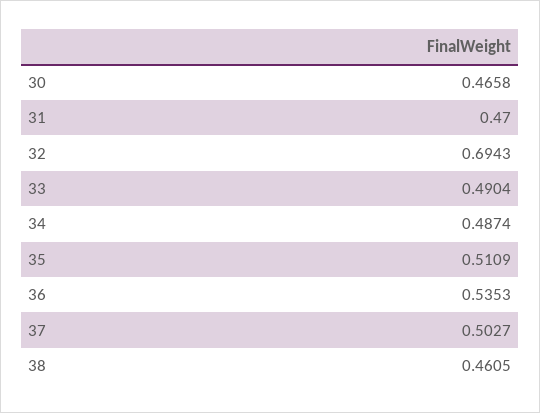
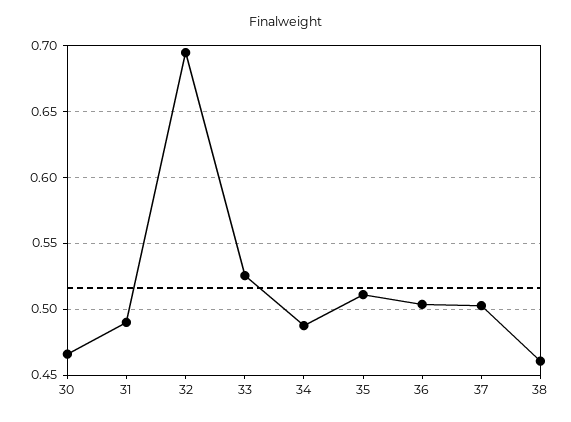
  {
    "30": 0.4658,
-   "31": 0.47,
+   "31": 0.49,
    "32": 0.6943,
-   "33": 0.4904,
+   "33": 0.525,
    "34": 0.4874,
    "35": 0.5109,
-   "36": 0.5353,
+   "36": 0.505,
    "37": 0.5027,
    "38": 0.4605
  }

